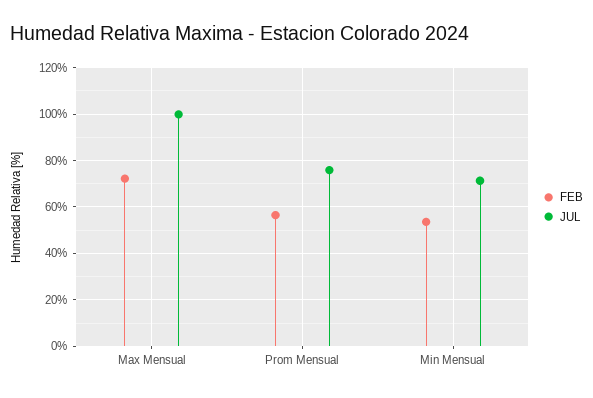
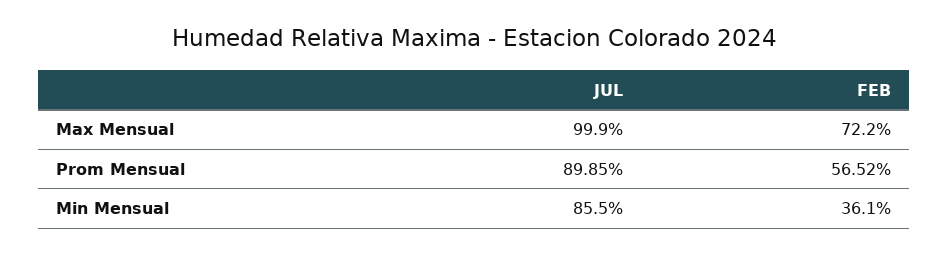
  {
    "FEB": {
      "Max Mensual": 72.2,
      "Prom Mensual": 56.52,
-     "Min Mensual": 55
+     "Min Mensual": 36.1
    },
    "JUL": {
      "Max Mensual": 99.9,
-     "Prom Mensual": 75,
+     "Prom Mensual": 89.85,
-     "Min Mensual": 70
+     "Min Mensual": 85.5
    }
  }

